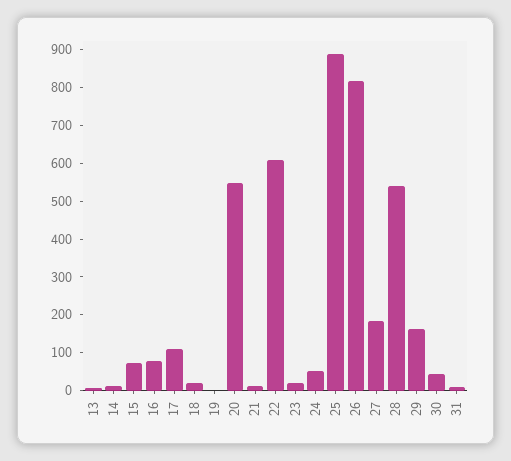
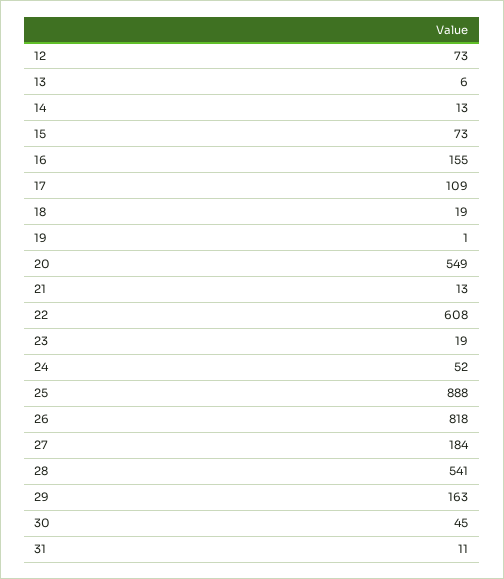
  {
    "13": 6,
    "14": 13,
    "15": 73,
-   "16": 75,
+   "16": 155,
    "17": 109,
    "18": 19,
    "19": 1,
    "20": 549,
    "21": 13,
    "22": 608,
    "23": 19,
    "24": 52,
    "25": 888,
    "26": 818,
    "27": 184,
    "28": 541,
    "29": 163,
    "30": 45,
-   "31": 11
+   "31": 11,
+   "12": 73
  }

